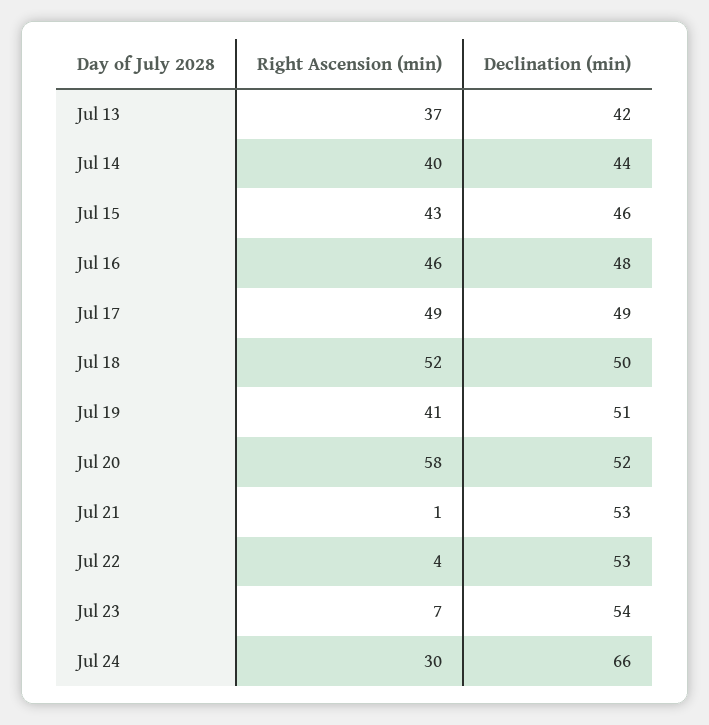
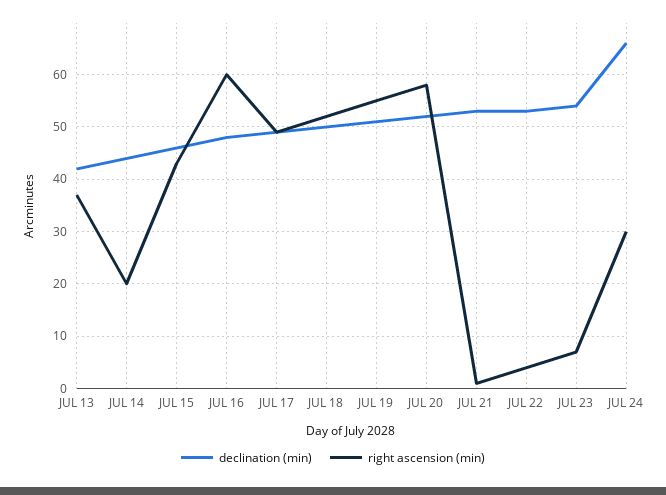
  {
    "Right Ascension (min)": {
      "Jul 13": 37,
-     "Jul 14": 40,
+     "Jul 14": 20,
      "Jul 15": 43,
-     "Jul 16": 46,
+     "Jul 16": 60,
      "Jul 17": 49,
      "Jul 18": 52,
-     "Jul 19": 41,
+     "Jul 19": 55,
      "Jul 20": 58,
      "Jul 21": 1,
      "Jul 22": 4,
      "Jul 23": 7,
      "Jul 24": 30
    },
    "Declination (min)": {
      "Jul 13": 42,
      "Jul 14": 44,
      "Jul 15": 46,
      "Jul 16": 48,
      "Jul 17": 49,
      "Jul 18": 50,
      "Jul 19": 51,
      "Jul 20": 52,
      "Jul 21": 53,
      "Jul 22": 53,
      "Jul 23": 54,
      "Jul 24": 66
    }
  }

